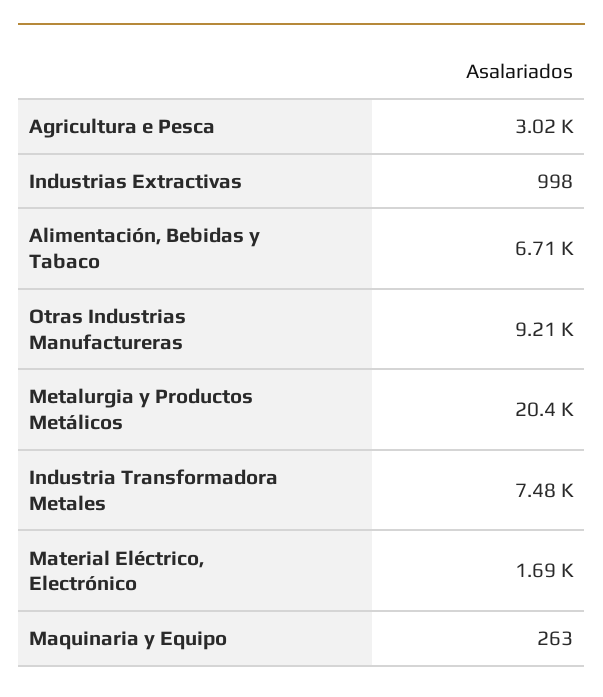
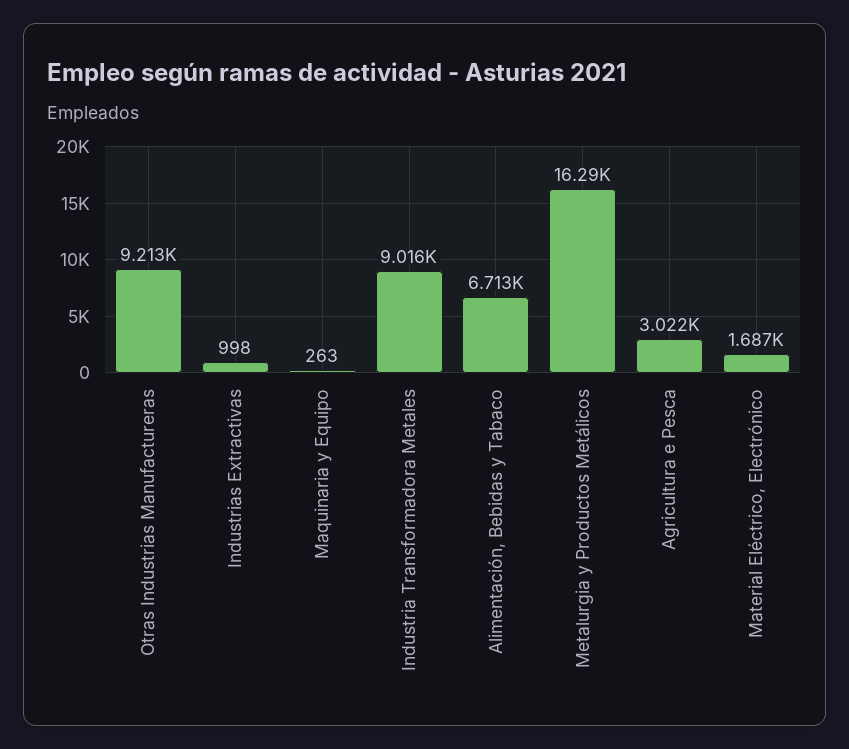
  {
    "Agricultura e Pesca": 3022,
    "Industrias Extractivas": 998,
    "Alimentación, Bebidas y Tabaco": 6713,
    "Otras Industrias Manufactureras": 9213,
-   "Metalurgia y Productos Metálicos": 20400,
+   "Metalurgia y Productos Metálicos": 16290,
-   "Industria Transformadora Metales": 7480,
+   "Industria Transformadora Metales": 9016,
    "Material Eléctrico, Electrónico": 1687,
    "Maquinaria y Equipo": 263
  }

